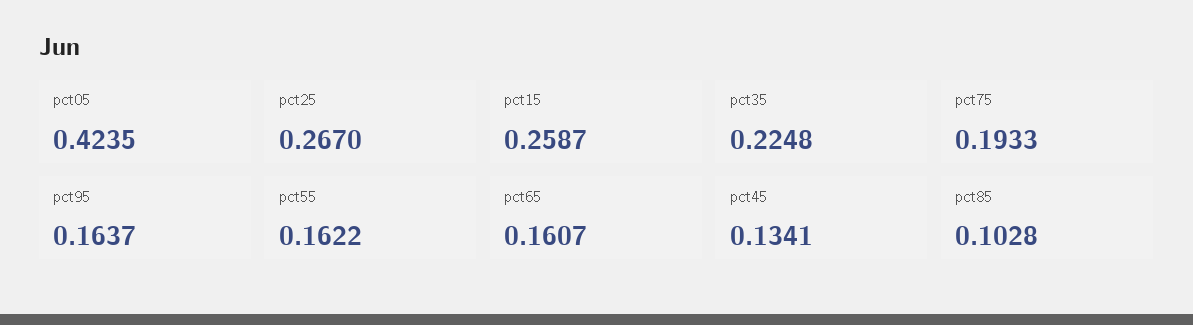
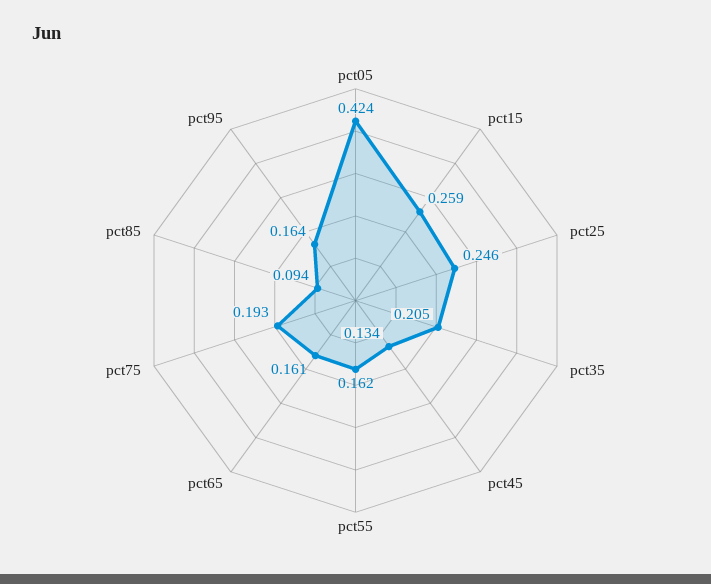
  {
    "pct05": 0.4235,
-   "pct25": 0.267,
+   "pct25": 0.246,
    "pct15": 0.2587,
-   "pct35": 0.2248,
+   "pct35": 0.205,
    "pct75": 0.1933,
    "pct95": 0.1637,
    "pct55": 0.1622,
    "pct65": 0.1607,
    "pct45": 0.1341,
-   "pct85": 0.1028
+   "pct85": 0.094
  }

